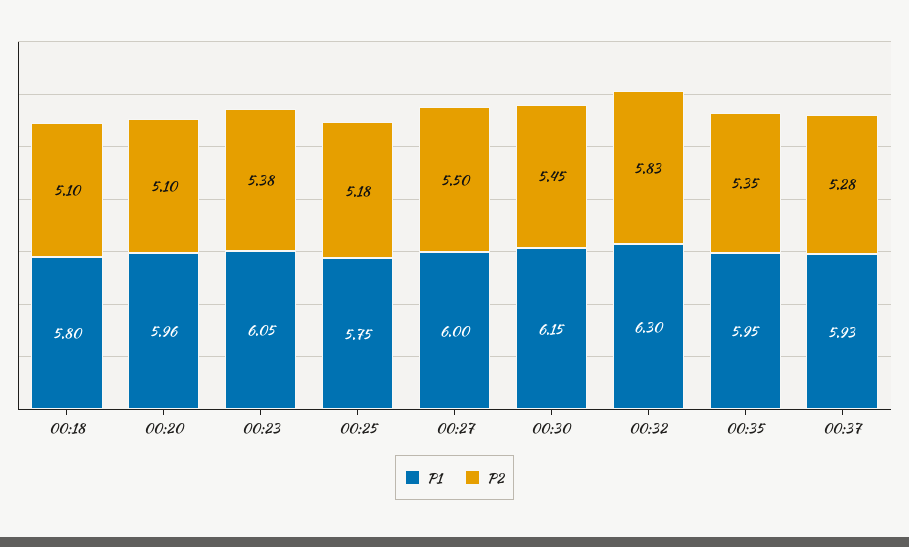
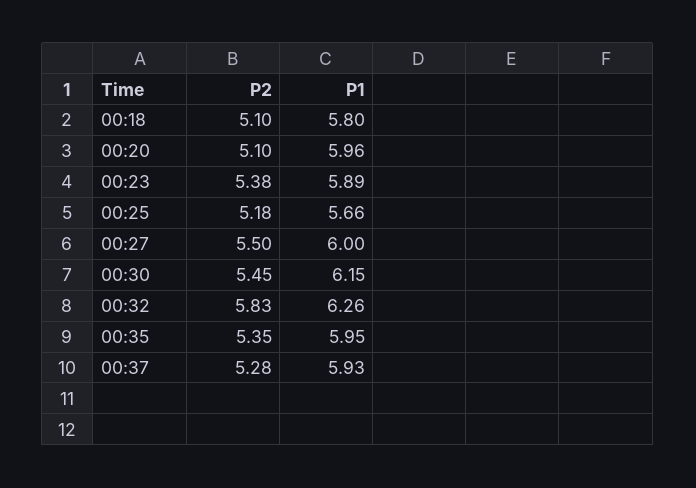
  {
    "P1": {
      "00:18": 5.8,
      "00:20": 5.96,
-     "00:23": 6.05,
+     "00:23": 5.89,
-     "00:25": 5.75,
+     "00:25": 5.66,
      "00:27": 6,
      "00:30": 6.15,
-     "00:32": 6.3,
+     "00:32": 6.26,
      "00:35": 5.95,
      "00:37": 5.93
    },
    "P2": {
      "00:18": 5.1,
      "00:20": 5.1,
      "00:23": 5.38,
      "00:25": 5.18,
      "00:27": 5.5,
      "00:30": 5.45,
      "00:32": 5.83,
      "00:35": 5.35,
      "00:37": 5.28
    }
  }

